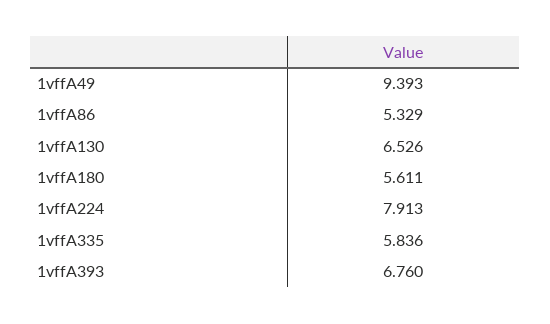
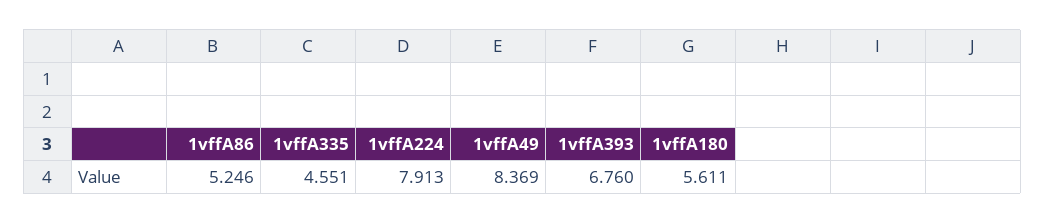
  {
-   "1vffA49": 9.393,
+   "1vffA49": 8.369,
-   "1vffA86": 5.329,
+   "1vffA86": 5.246,
-   "1vffA130": 6.526,
    "1vffA180": 5.611,
    "1vffA224": 7.913,
-   "1vffA335": 5.836,
+   "1vffA335": 4.551,
    "1vffA393": 6.76
  }

